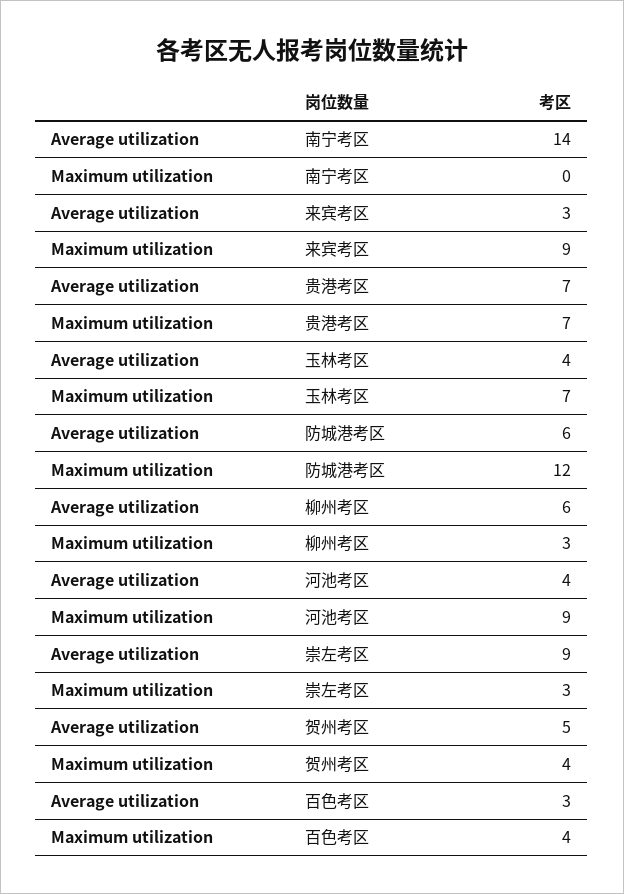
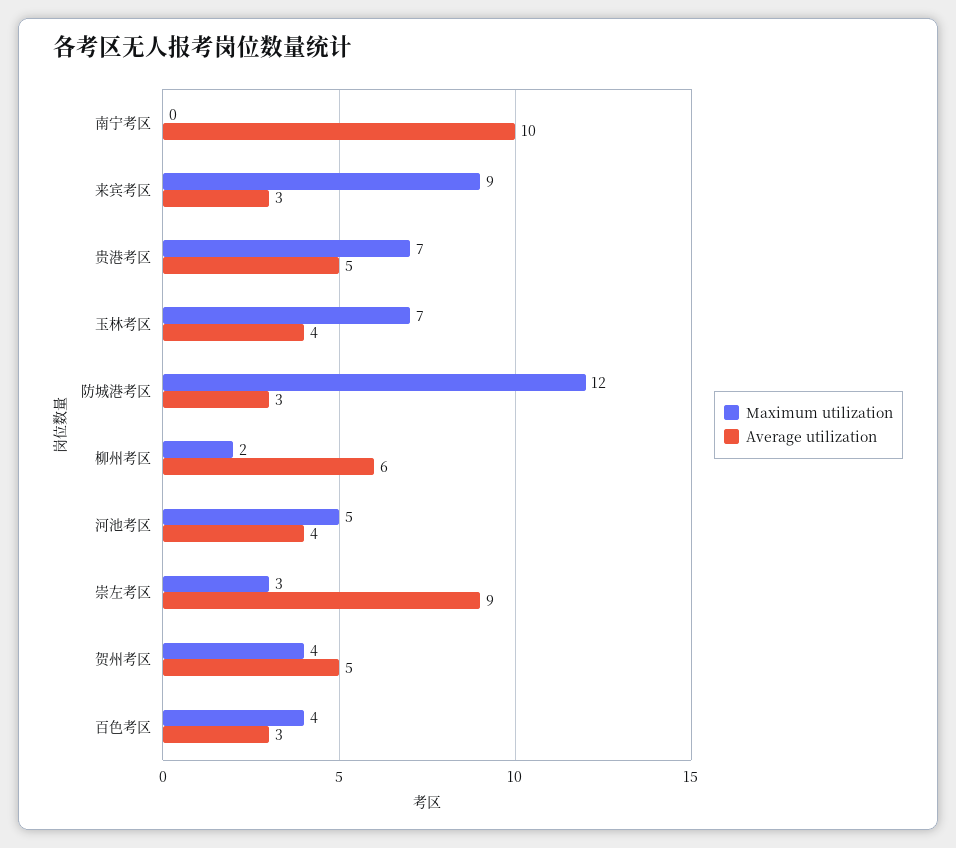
  {
    "Average utilization": {
-     "南宁考区": 14,
+     "南宁考区": 10,
      "来宾考区": 3,
-     "贵港考区": 7,
+     "贵港考区": 5,
      "玉林考区": 4,
-     "防城港考区": 6,
+     "防城港考区": 3,
      "柳州考区": 6,
      "河池考区": 4,
      "崇左考区": 9,
      "贺州考区": 5,
      "百色考区": 3
    },
    "Maximum utilization": {
      "南宁考区": 0,
      "来宾考区": 9,
      "贵港考区": 7,
      "玉林考区": 7,
      "防城港考区": 12,
-     "柳州考区": 3,
+     "柳州考区": 2,
-     "河池考区": 9,
+     "河池考区": 5,
      "崇左考区": 3,
      "贺州考区": 4,
      "百色考区": 4
    }
  }

